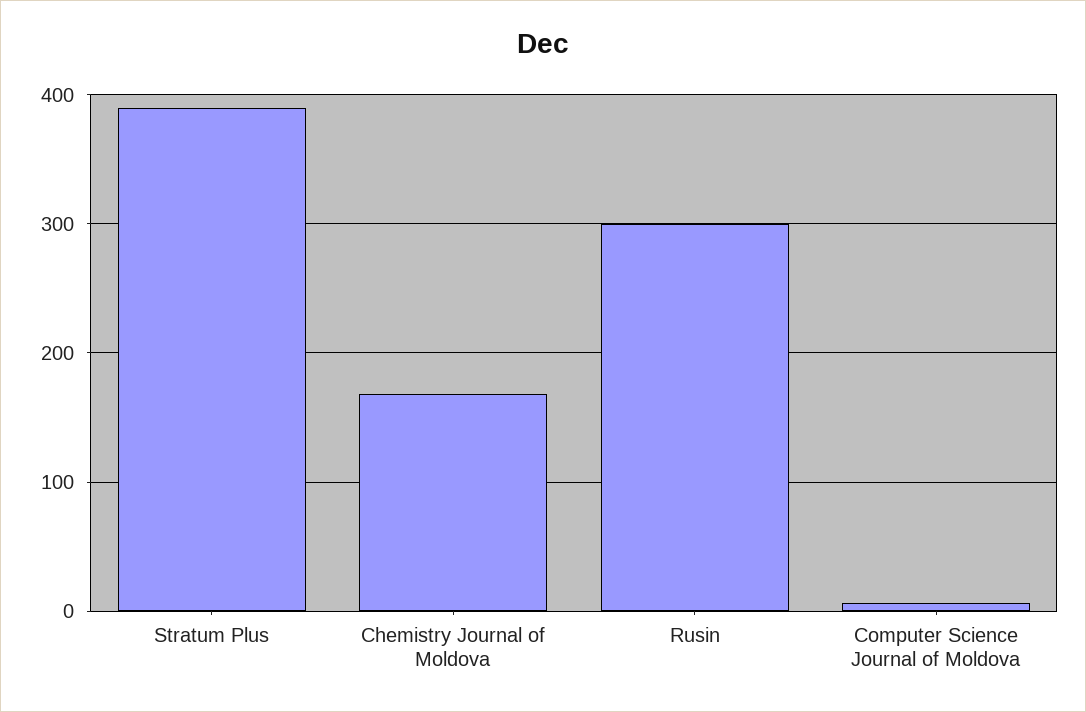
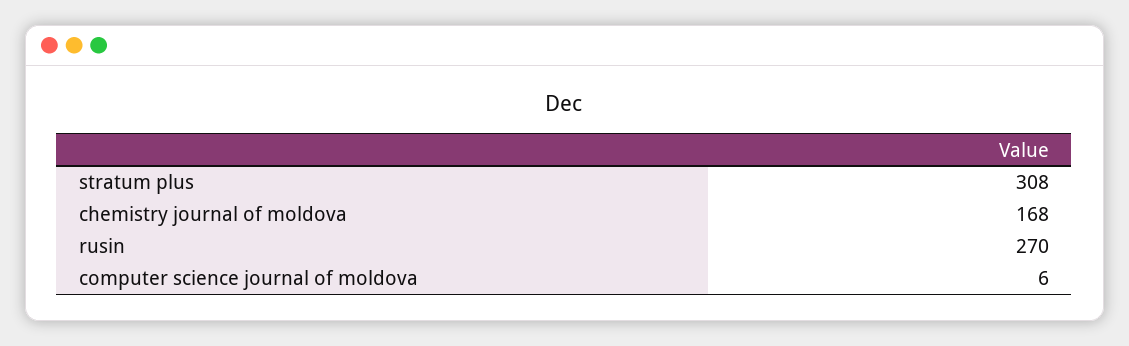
  {
-   "Stratum Plus": 390,
+   "Stratum Plus": 308,
    "Chemistry Journal of Moldova": 168,
-   "Rusin": 300,
+   "Rusin": 270,
    "Computer Science Journal of Moldova": 6
  }

